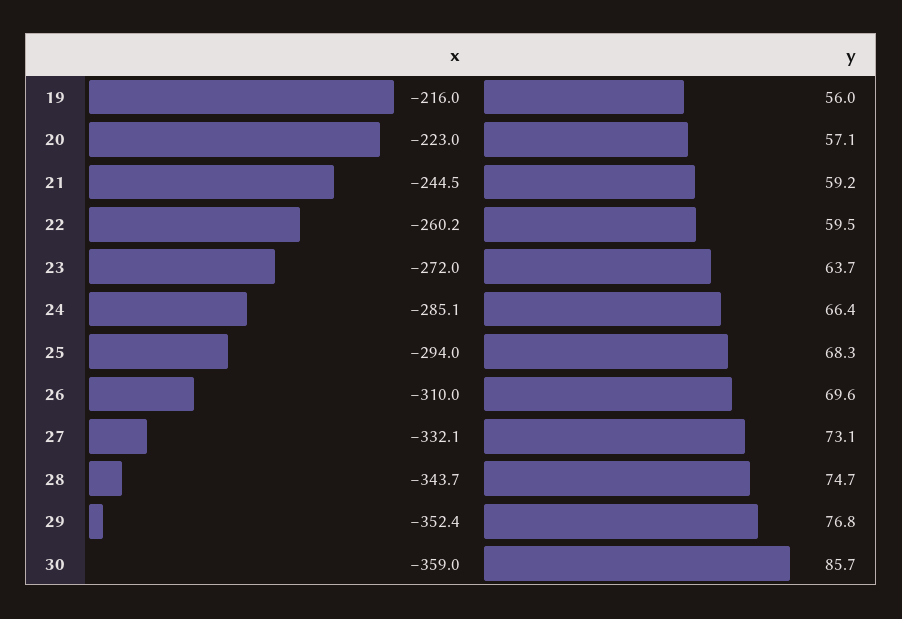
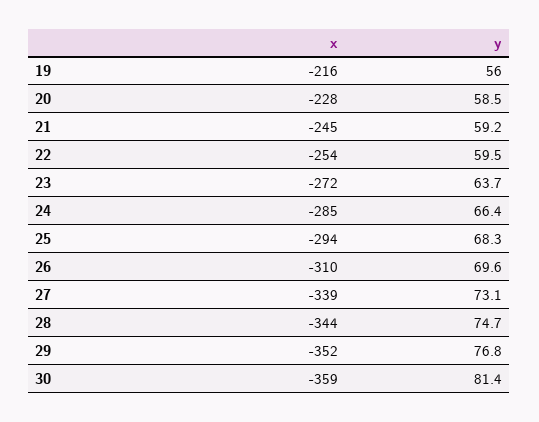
  {
    "x": {
      "19": -216,
-     "20": -223,
+     "20": -228,
      "21": -244.5,
-     "22": -260.2,
+     "22": -254,
      "23": -272,
      "24": -285.1,
      "25": -294,
      "26": -310,
-     "27": -332.1,
+     "27": -339,
      "28": -343.7,
      "29": -352.4,
      "30": -359
    },
    "y": {
      "19": 56,
-     "20": 57.1,
+     "20": 58.5,
      "21": 59.2,
      "22": 59.5,
      "23": 63.7,
      "24": 66.4,
      "25": 68.3,
      "26": 69.6,
      "27": 73.1,
      "28": 74.7,
      "29": 76.8,
-     "30": 85.7
+     "30": 81.4
    }
  }

